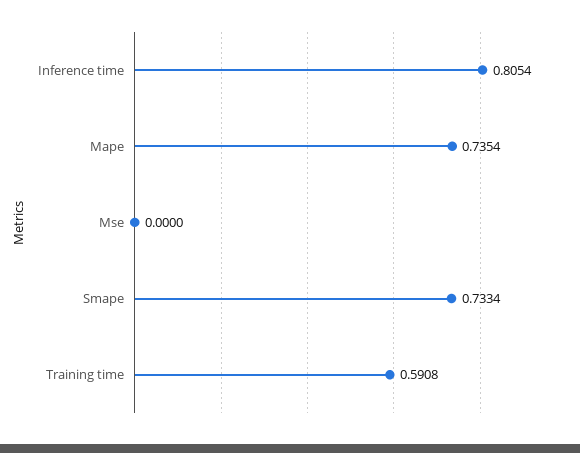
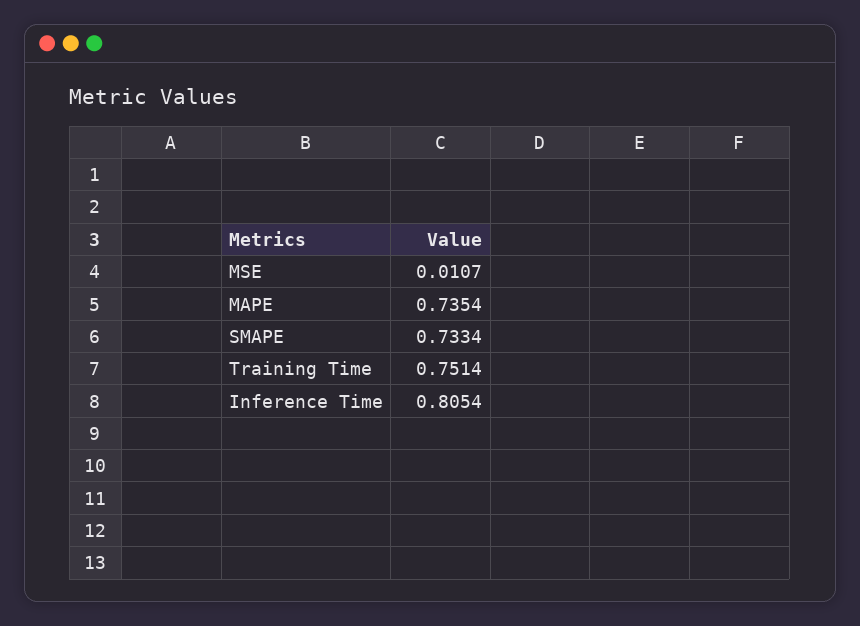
  {
    "Inference time": 0.8054,
    "Mape": 0.7354,
-   "Mse": 0,
+   "Mse": 0.0107,
    "Smape": 0.7334,
-   "Training time": 0.5908
+   "Training time": 0.7514
  }

